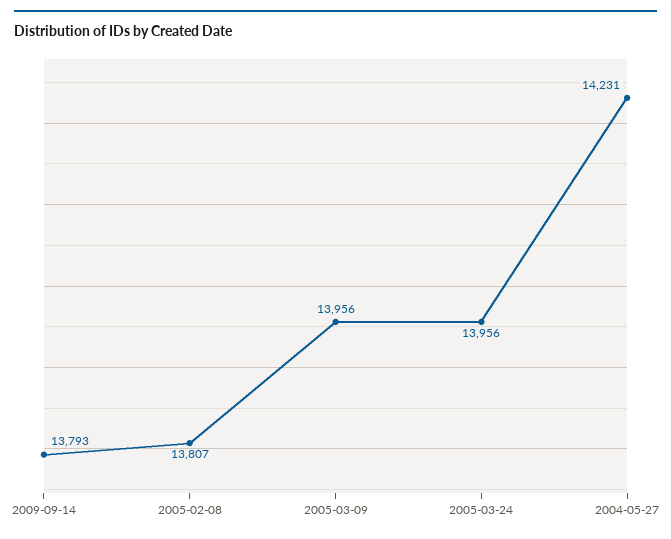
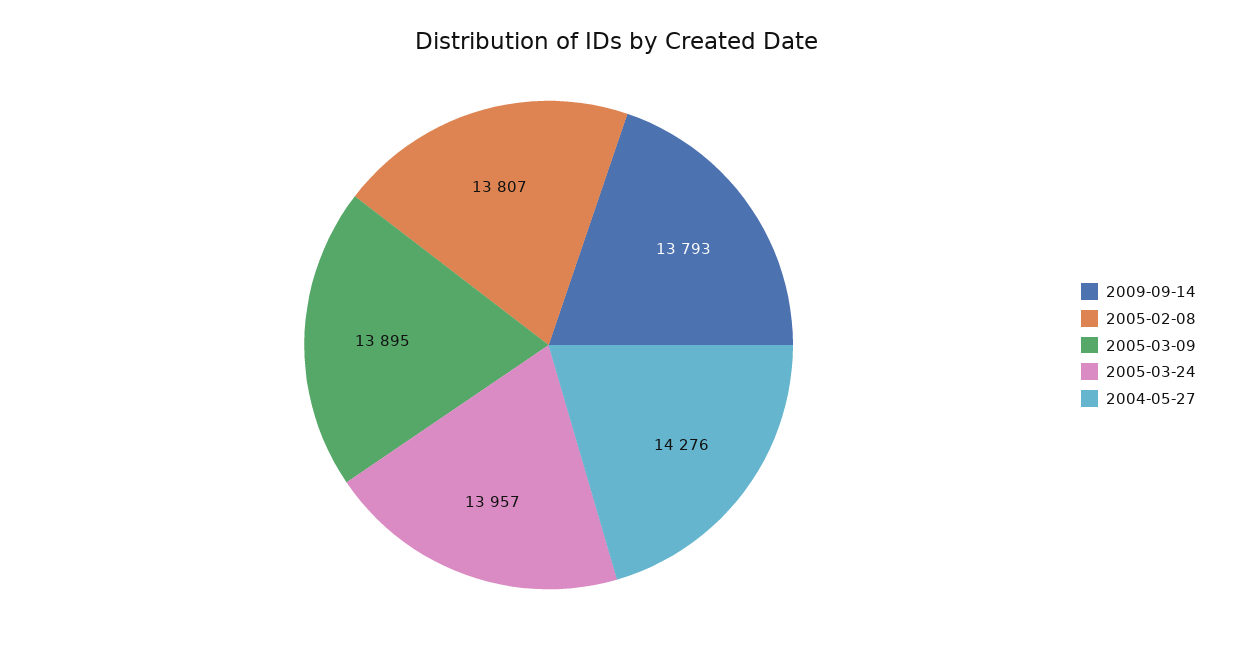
  {
    "2009-09-14": 13793,
    "2005-02-08": 13807,
-   "2005-03-09": 13956,
+   "2005-03-09": 13895,
-   "2005-03-24": 13956,
+   "2005-03-24": 13957,
-   "2004-05-27": 14231
+   "2004-05-27": 14276
  }

